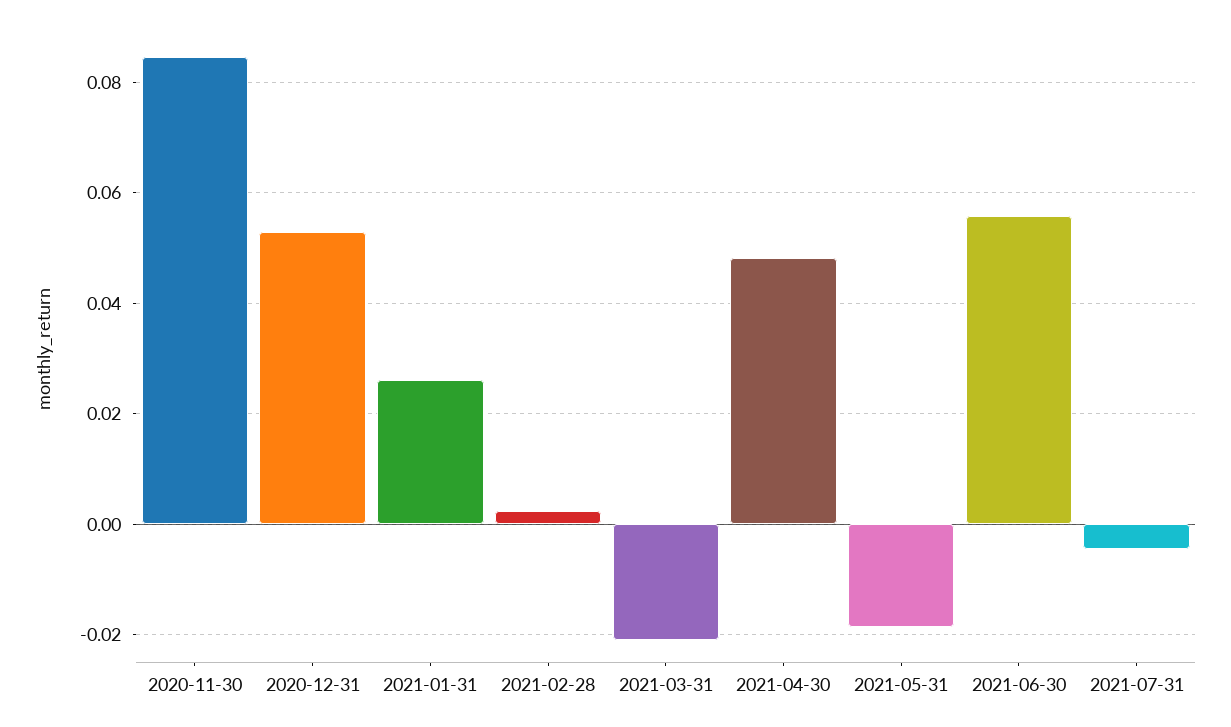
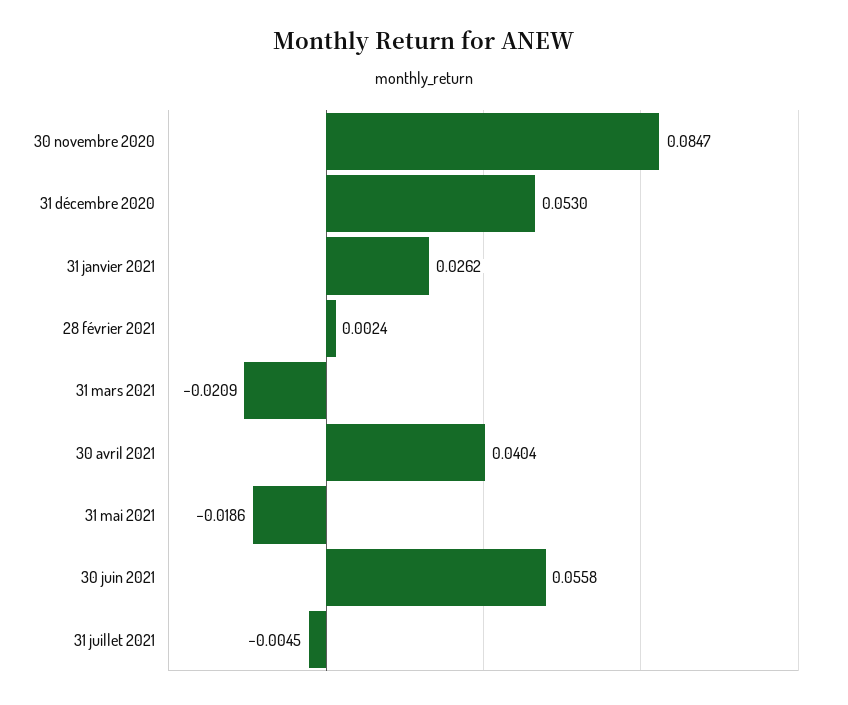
  {
    "2020-11-30": 0.0847,
    "2020-12-31": 0.053,
    "2021-01-31": 0.0262,
    "2021-02-28": 0.0024,
    "2021-03-31": -0.0209,
-   "2021-04-30": 0.048,
+   "2021-04-30": 0.0404,
    "2021-05-31": -0.0186,
    "2021-06-30": 0.0558,
    "2021-07-31": -0.0045
  }

